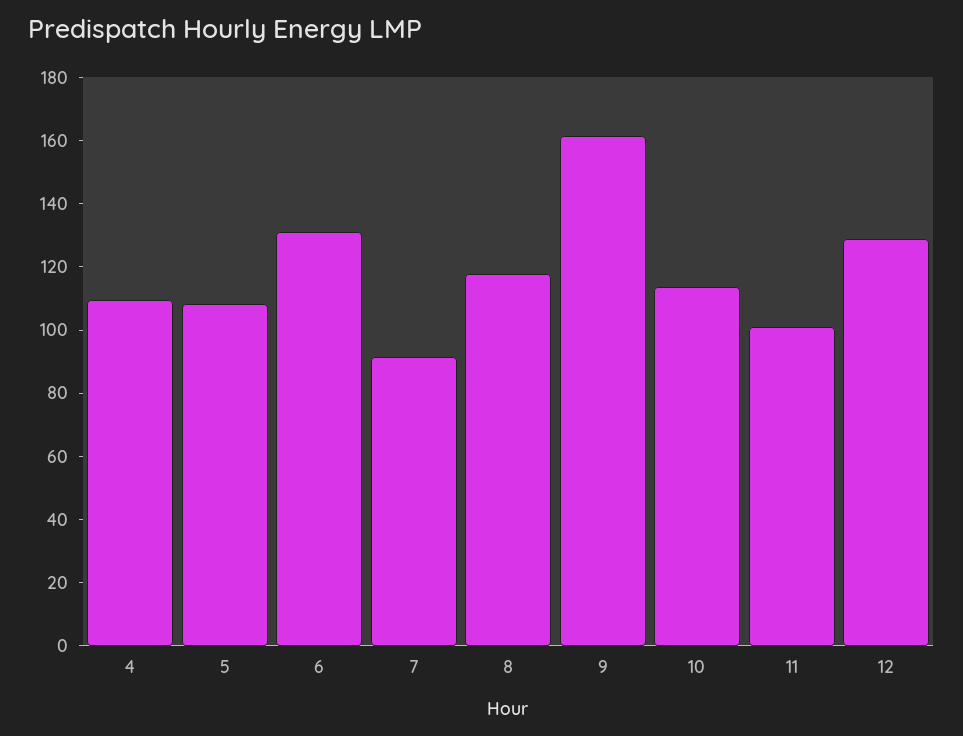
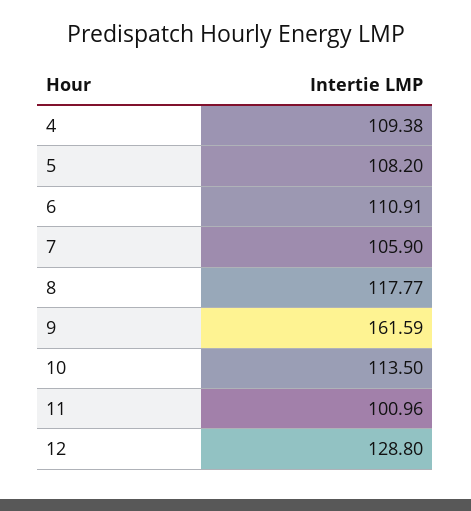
  {
    "4": 109.38,
    "5": 108.2,
-   "6": 130,
+   "6": 110.91,
-   "7": 90,
+   "7": 105.9,
    "8": 117.77,
    "9": 161.59,
    "10": 113.5,
    "11": 100.96,
    "12": 128.8
  }

